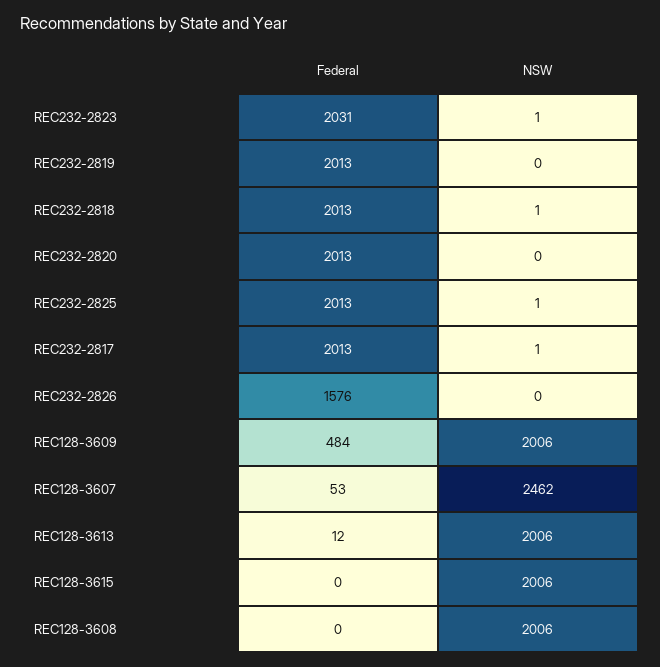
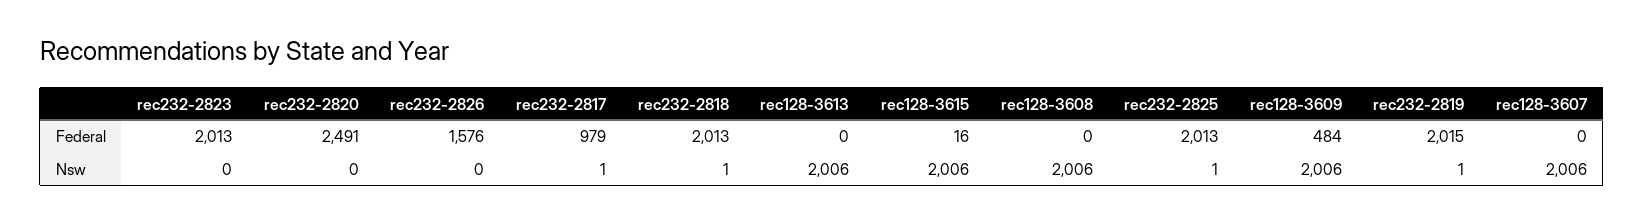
  {
    "Federal": {
-     "REC232-2823": 2031,
+     "REC232-2823": 2013,
-     "REC232-2819": 2013,
+     "REC232-2819": 2015,
      "REC232-2818": 2013,
-     "REC232-2820": 2013,
+     "REC232-2820": 2491,
      "REC232-2825": 2013,
-     "REC232-2817": 2013,
+     "REC232-2817": 979,
      "REC232-2826": 1576,
      "REC128-3609": 484,
-     "REC128-3607": 53,
+     "REC128-3607": 0,
-     "REC128-3613": 12,
+     "REC128-3613": 0,
-     "REC128-3615": 0,
+     "REC128-3615": 16,
      "REC128-3608": 0
    },
    "NSW": {
-     "REC232-2823": 1,
+     "REC232-2823": 0,
-     "REC232-2819": 0,
+     "REC232-2819": 1,
      "REC232-2818": 1,
      "REC232-2820": 0,
      "REC232-2825": 1,
      "REC232-2817": 1,
      "REC232-2826": 0,
      "REC128-3609": 2006,
-     "REC128-3607": 2462,
+     "REC128-3607": 2006,
      "REC128-3613": 2006,
      "REC128-3615": 2006,
      "REC128-3608": 2006
    }
  }

